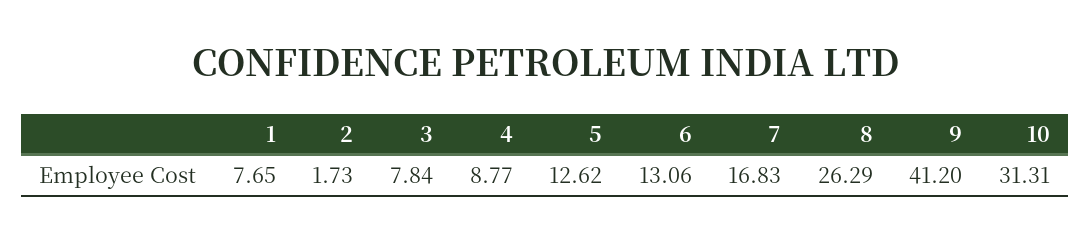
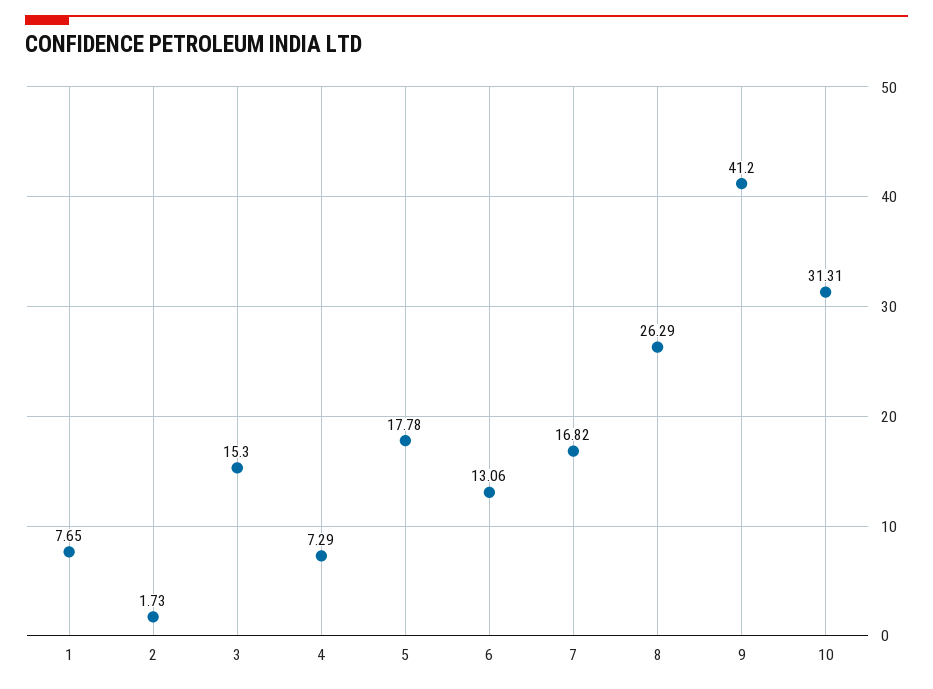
  {
    "1": 7.65,
    "2": 1.73,
-   "3": 7.84,
+   "3": 15.3,
-   "4": 8.77,
+   "4": 7.29,
-   "5": 12.62,
+   "5": 17.78,
    "6": 13.06,
-   "7": 16.83,
+   "7": 16.82,
    "8": 26.29,
    "9": 41.2,
    "10": 31.31
  }

